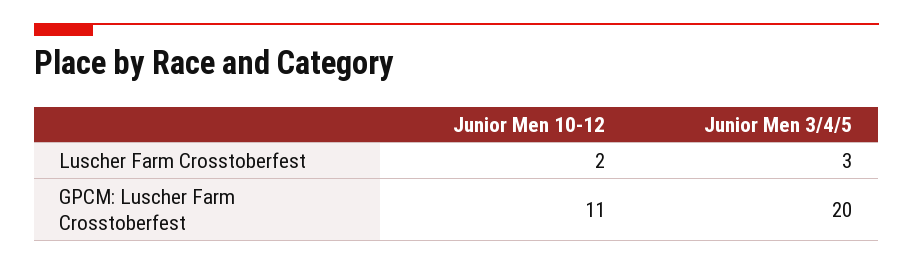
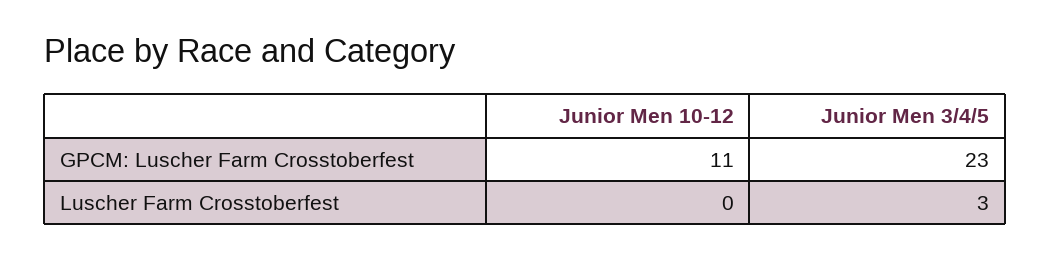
  {
    "Junior Men 10-12": {
-     "Luscher Farm Crosstoberfest": 2,
+     "Luscher Farm Crosstoberfest": 0,
      "GPCM: Luscher Farm Crosstoberfest": 11
    },
    "Junior Men 3/4/5": {
      "Luscher Farm Crosstoberfest": 3,
-     "GPCM: Luscher Farm Crosstoberfest": 20
+     "GPCM: Luscher Farm Crosstoberfest": 23
    }
  }

